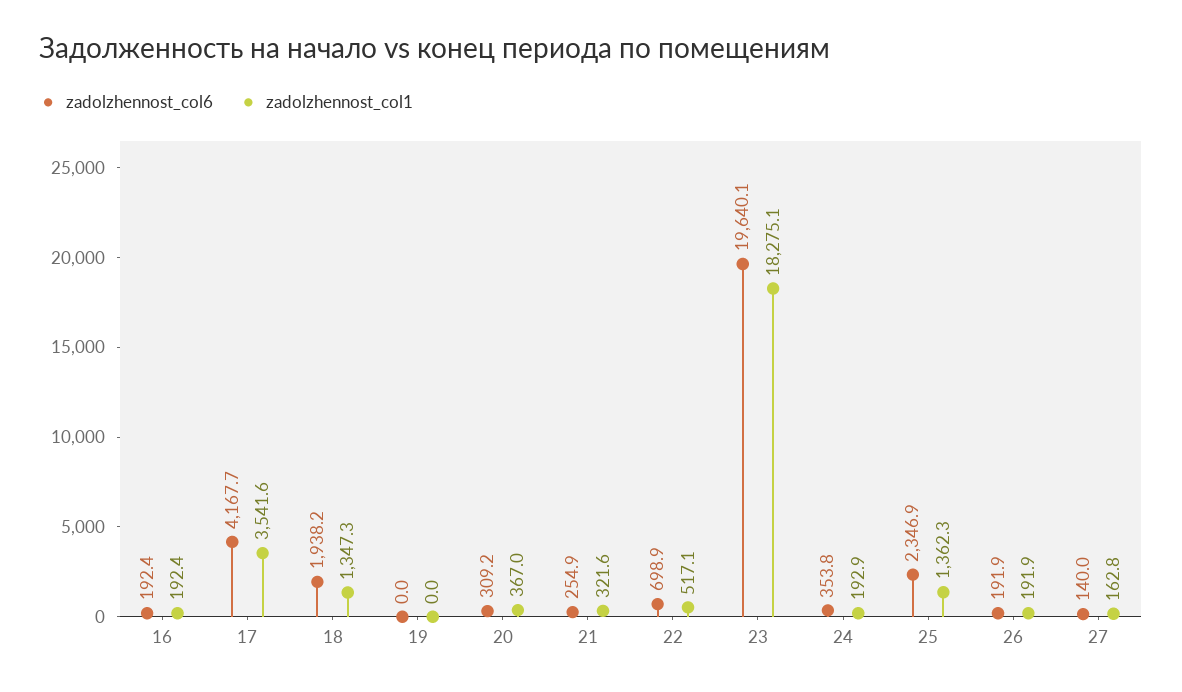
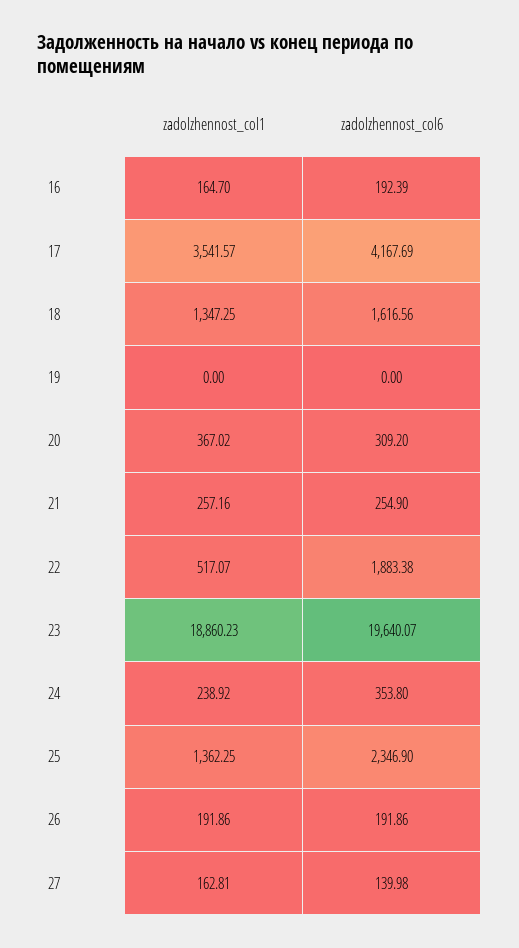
  {
    "zadolzhennost_col6": {
      "16": 192.39,
      "17": 4167.69,
-     "18": 1938.2,
+     "18": 1616.56,
      "19": 0,
      "20": 309.2,
      "21": 254.9,
-     "22": 698.9,
+     "22": 1883.38,
      "23": 19640.07,
      "24": 353.8,
      "25": 2346.9,
      "26": 191.86,
      "27": 139.98
    },
    "zadolzhennost_col1": {
-     "16": 192.4,
+     "16": 164.7,
      "17": 3541.57,
      "18": 1347.25,
      "19": 0,
      "20": 367.02,
-     "21": 321.6,
+     "21": 257.16,
      "22": 517.07,
-     "23": 18275.1,
+     "23": 18860.23,
-     "24": 192.9,
+     "24": 238.92,
      "25": 1362.25,
      "26": 191.86,
      "27": 162.81
    }
  }

